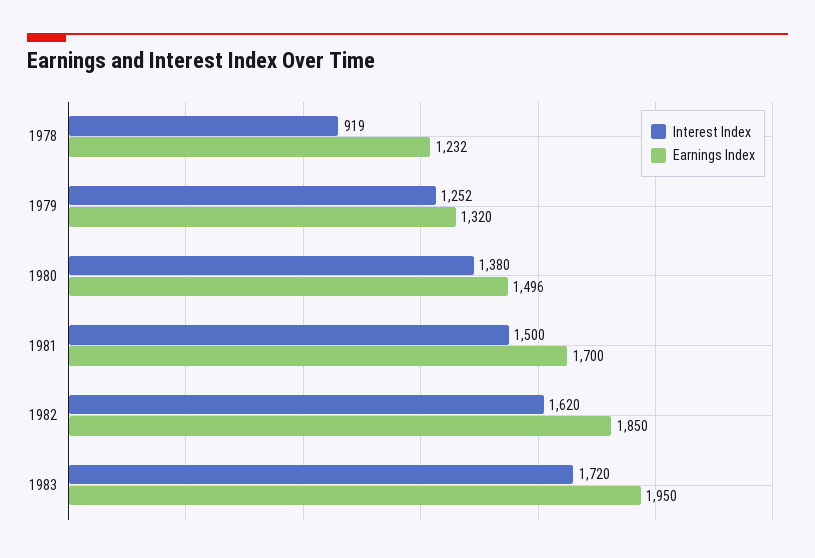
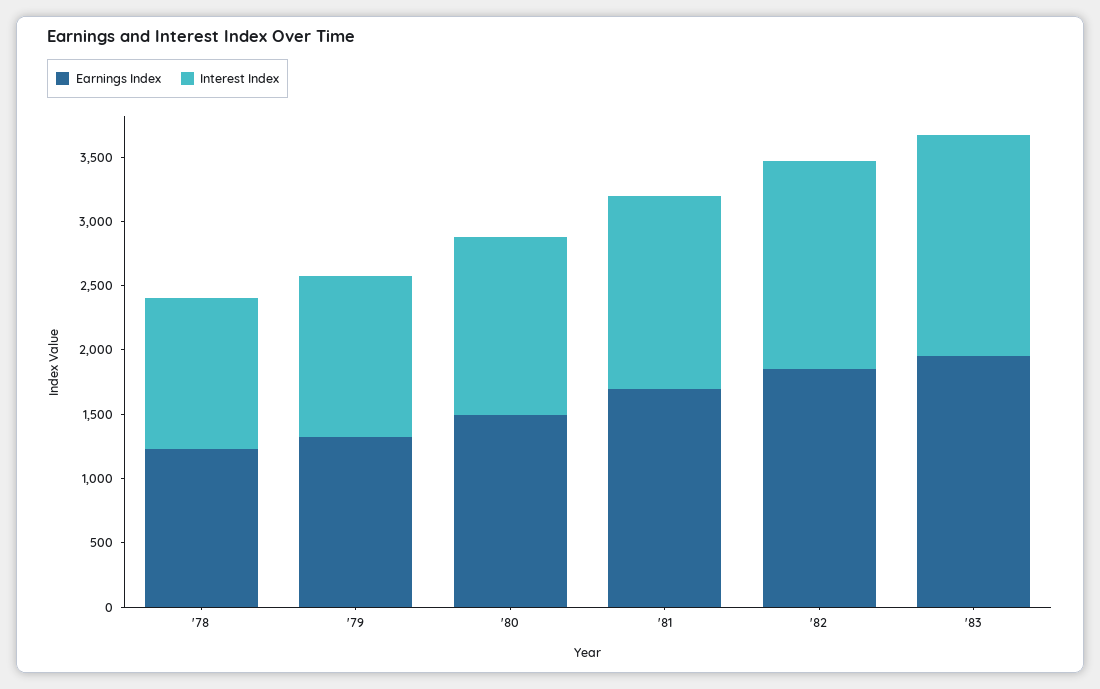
  {
    "Interest Index": {
-     "1978": 919,
+     "1978": 1200,
      "1979": 1252,
      "1980": 1380,
      "1981": 1500,
      "1982": 1620,
      "1983": 1720
    },
    "Earnings Index": {
      "1978": 1232,
      "1979": 1320,
      "1980": 1496,
      "1981": 1700,
      "1982": 1850,
      "1983": 1950
    }
  }

